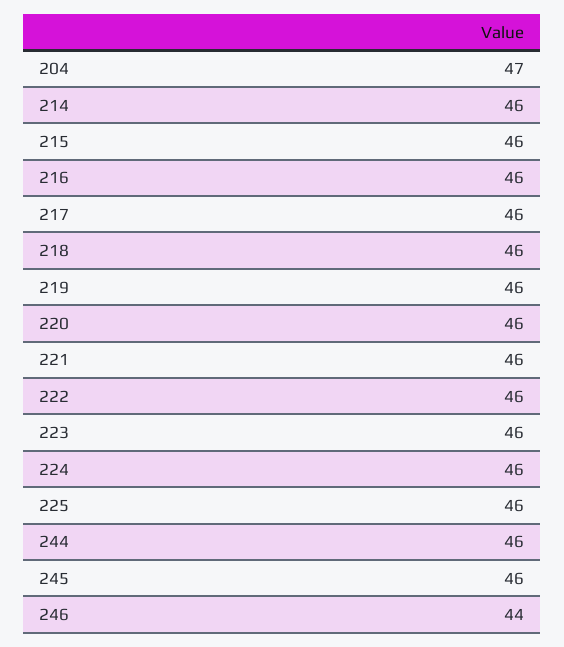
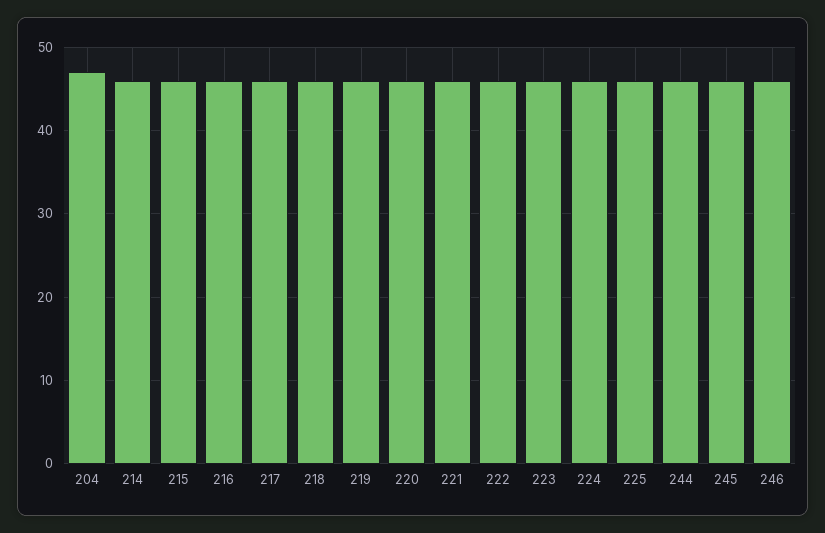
  {
    "204": 47,
    "214": 46,
    "215": 46,
    "216": 46,
    "217": 46,
    "218": 46,
    "219": 46,
    "220": 46,
    "221": 46,
    "222": 46,
    "223": 46,
    "224": 46,
    "225": 46,
    "244": 46,
    "245": 46,
-   "246": 44
+   "246": 46
  }

